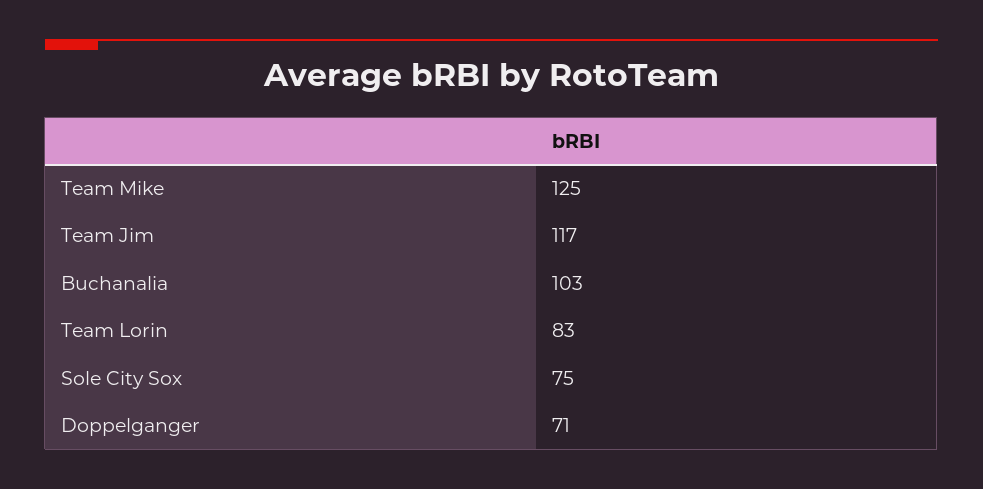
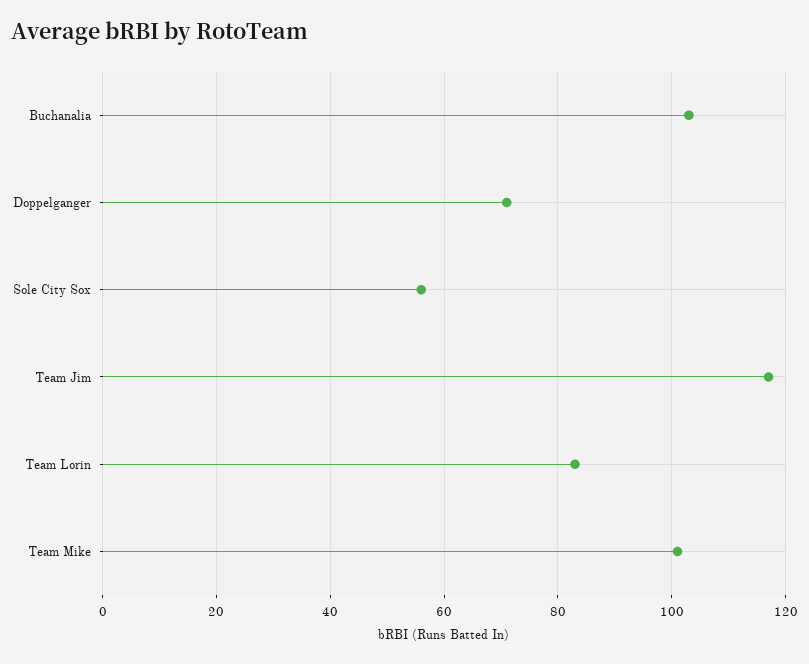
  {
-   "Team Mike": 125,
+   "Team Mike": 100,
    "Team Jim": 117,
    "Buchanalia": 103,
    "Team Lorin": 83,
-   "Sole City Sox": 75,
+   "Sole City Sox": 55,
    "Doppelganger": 71
  }

